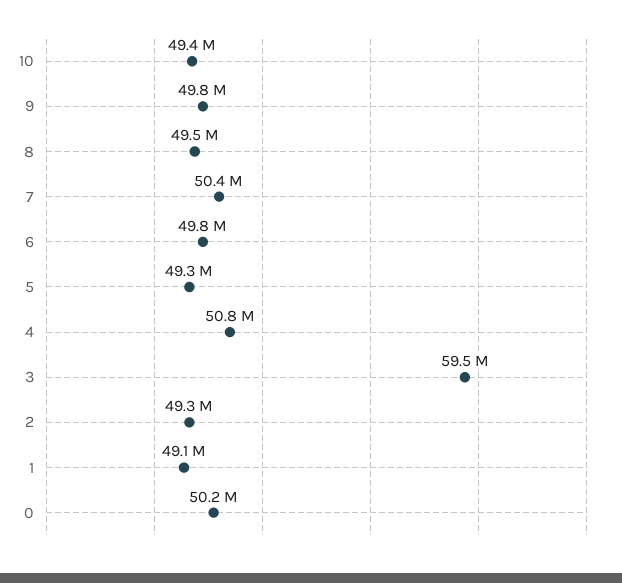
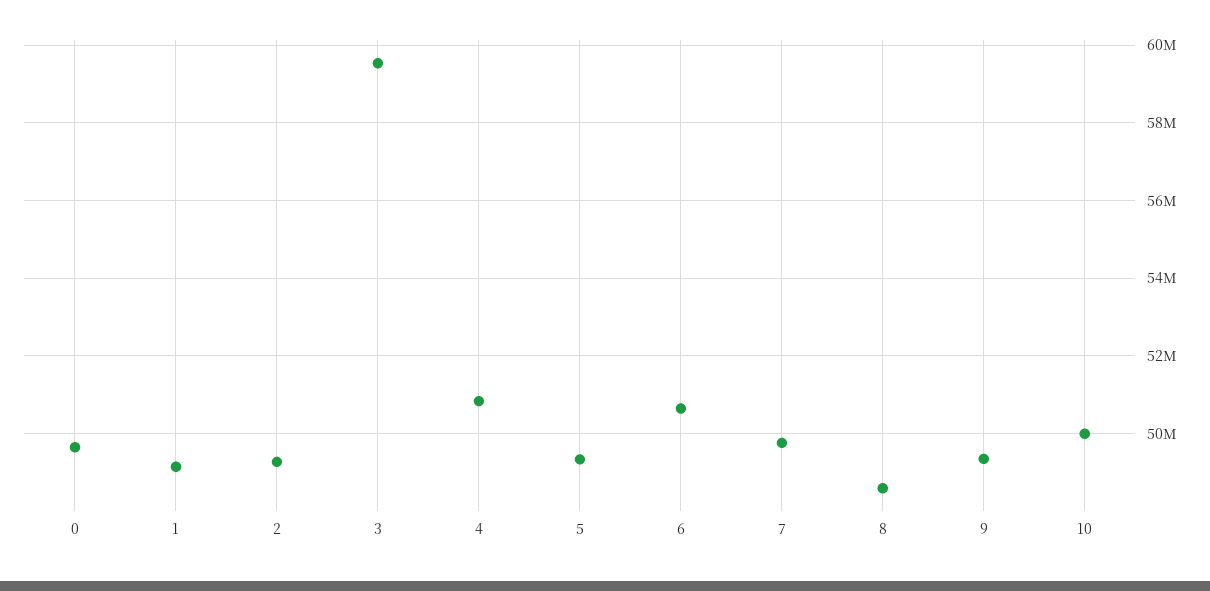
  {
-   "10": 49400000,
+   "10": 50000000,
-   "9": 49800000,
+   "9": 49400000,
-   "8": 49500000,
+   "8": 48600000,
-   "7": 50400000,
+   "7": 49800000,
-   "6": 49800000,
+   "6": 50600000,
    "5": 49300000,
    "4": 50800000,
    "3": 59500000,
    "2": 49300000,
    "1": 49100000,
-   "0": 50200000
+   "0": 49600000
  }

